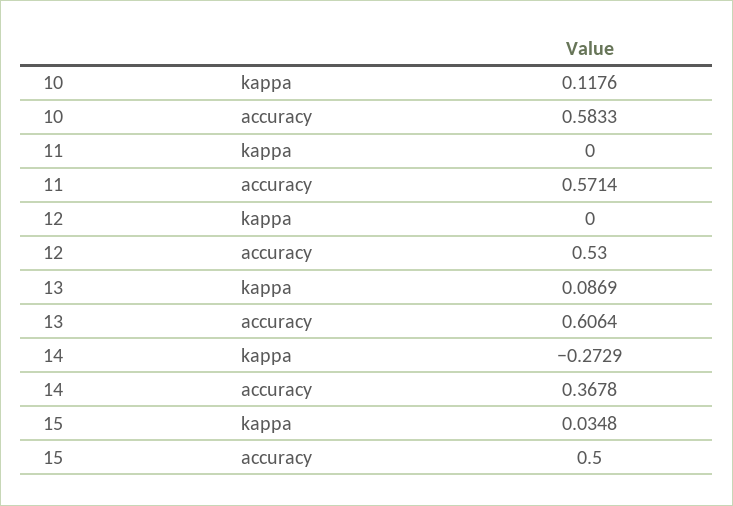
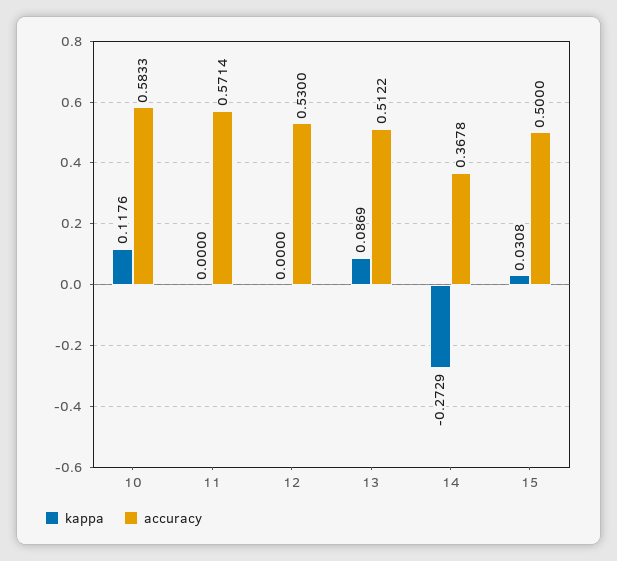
  {
    "kappa": {
      "10": 0.1176,
      "11": 0,
      "12": 0,
      "13": 0.0869,
      "14": -0.2729,
-     "15": 0.0348
+     "15": 0.0308
    },
    "accuracy": {
      "10": 0.5833,
      "11": 0.5714,
      "12": 0.53,
-     "13": 0.6064,
+     "13": 0.5122,
      "14": 0.3678,
      "15": 0.5
    }
  }

